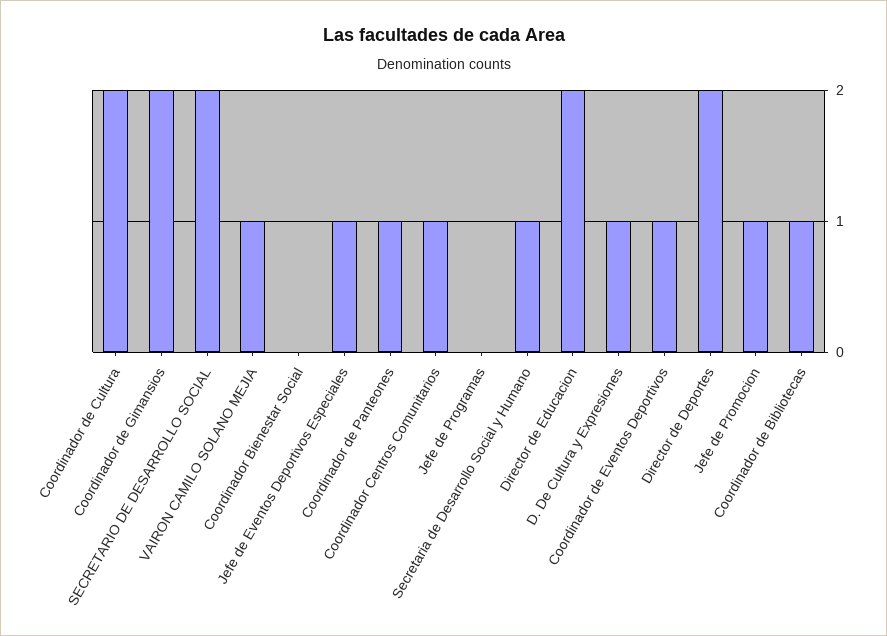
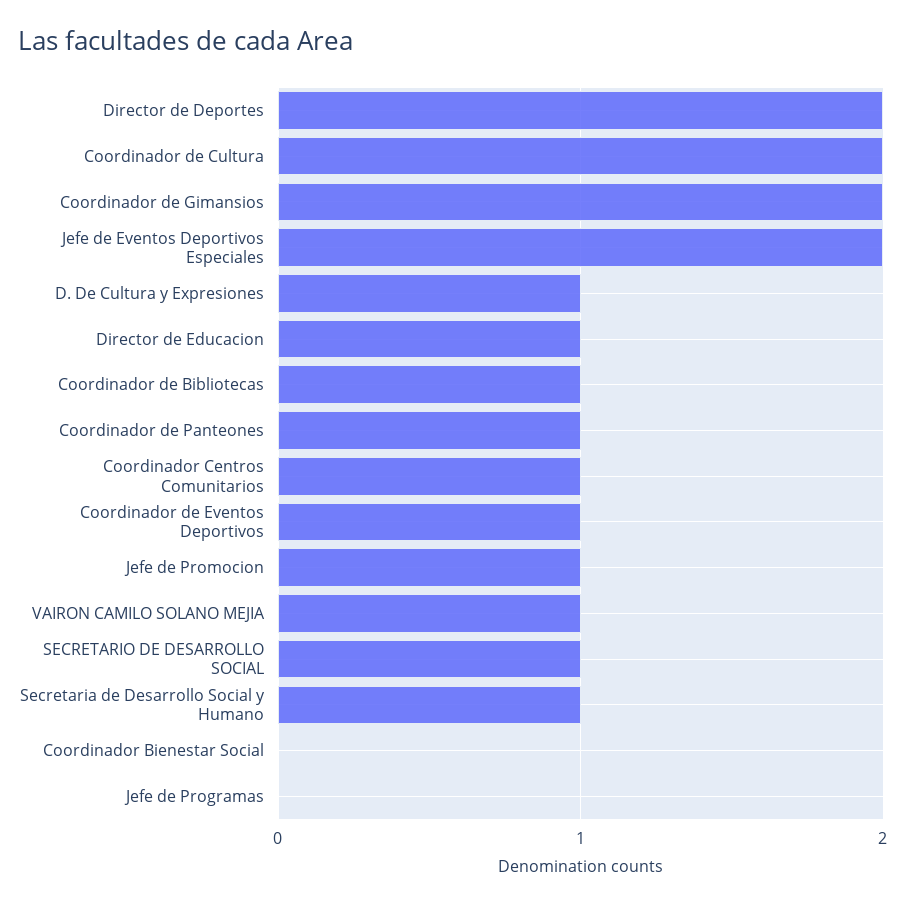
  {
    "Coordinador de Cultura": 2,
    "Coordinador de Gimansios": 2,
-   "SECRETARIO DE DESARROLLO SOCIAL": 2,
+   "SECRETARIO DE DESARROLLO SOCIAL": 1,
    "VAIRON CAMILO SOLANO MEJIA": 1,
    "Coordinador Bienestar Social": 0,
-   "Jefe de Eventos Deportivos Especiales": 1,
+   "Jefe de Eventos Deportivos Especiales": 2,
    "Coordinador de Panteones": 1,
    "Coordinador Centros Comunitarios": 1,
    "Jefe de Programas": 0,
    "Secretaria de Desarrollo Social y Humano": 1,
-   "Director de Educacion": 2,
+   "Director de Educacion": 1,
    "D. De Cultura y Expresiones": 1,
    "Coordinador de Eventos Deportivos": 1,
    "Director de Deportes": 2,
    "Jefe de Promocion": 1,
    "Coordinador de Bibliotecas": 1
  }

